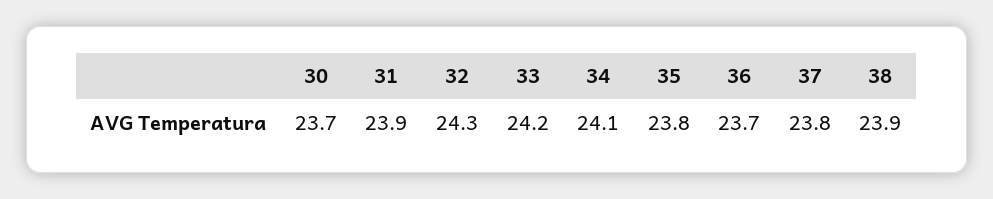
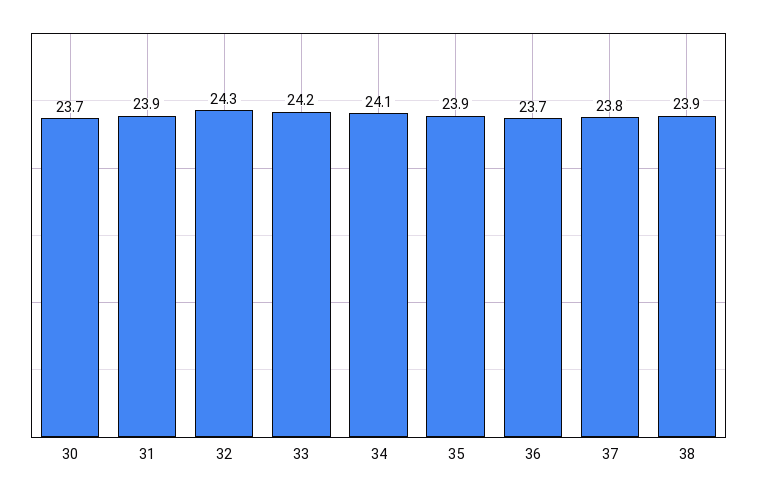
  {
    "30": 23.7,
    "31": 23.9,
    "32": 24.3,
    "33": 24.2,
    "34": 24.1,
-   "35": 23.8,
+   "35": 23.9,
    "36": 23.7,
    "37": 23.8,
    "38": 23.9
  }

